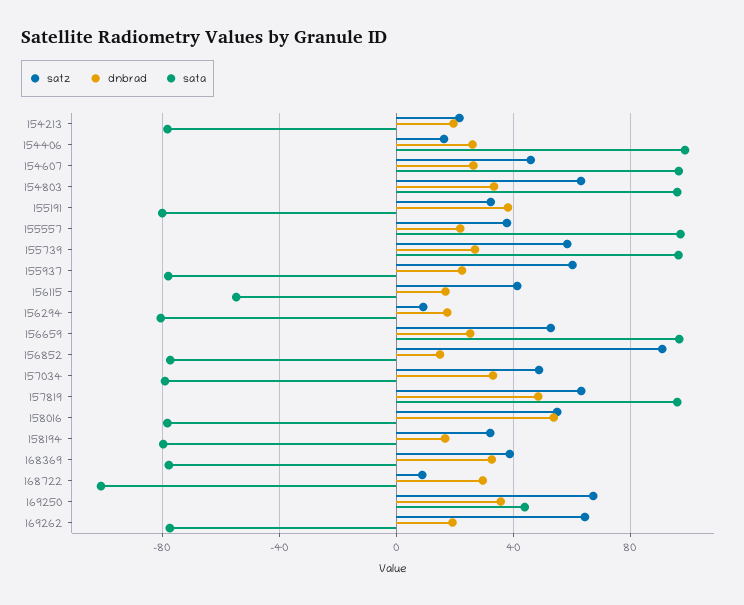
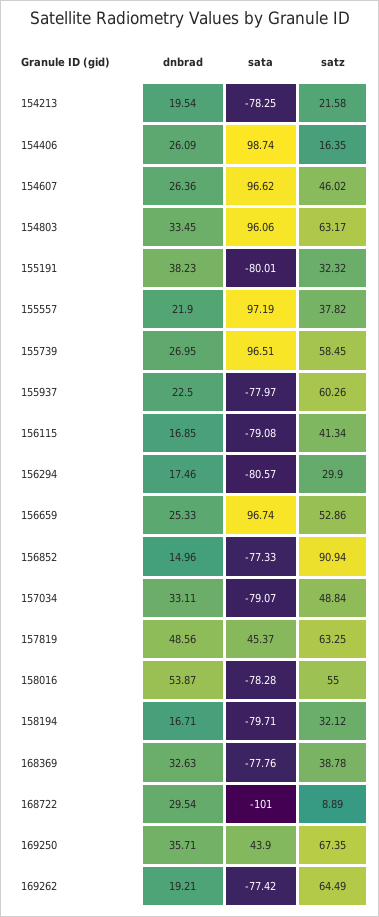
  {
    "satz": {
      "154213": 21.58,
      "154406": 16.35,
      "154607": 46.02,
      "154803": 63.17,
      "155191": 32.32,
      "155557": 37.82,
      "155739": 58.45,
      "155937": 60.26,
      "156115": 41.34,
-     "156294": 10,
+     "156294": 29.9,
      "156659": 52.86,
      "156852": 90.94,
      "157034": 48.84,
      "157819": 63.25,
      "158016": 55,
      "158194": 32.12,
      "168369": 38.78,
      "168722": 8.89,
      "169250": 67.35,
      "169262": 64.49
    },
    "dnbrad": {
      "154213": 19.54,
      "154406": 26.09,
      "154607": 26.36,
      "154803": 33.45,
      "155191": 38.23,
      "155557": 21.9,
      "155739": 26.95,
      "155937": 22.5,
      "156115": 16.85,
      "156294": 17.46,
      "156659": 25.33,
      "156852": 14.96,
      "157034": 33.11,
      "157819": 48.56,
      "158016": 53.87,
      "158194": 16.71,
      "168369": 32.63,
      "168722": 29.54,
      "169250": 35.71,
      "169262": 19.21
    },
    "sata": {
      "154213": -78.25,
      "154406": 98.74,
      "154607": 96.62,
      "154803": 96.06,
      "155191": -80.01,
      "155557": 97.19,
      "155739": 96.51,
      "155937": -77.97,
-     "156115": -55,
+     "156115": -79.08,
      "156294": -80.57,
      "156659": 96.74,
      "156852": -77.33,
      "157034": -79.07,
-     "157819": 95,
+     "157819": 45.37,
      "158016": -78.28,
      "158194": -79.71,
      "168369": -77.76,
      "168722": -101,
      "169250": 43.9,
      "169262": -77.42
    }
  }

